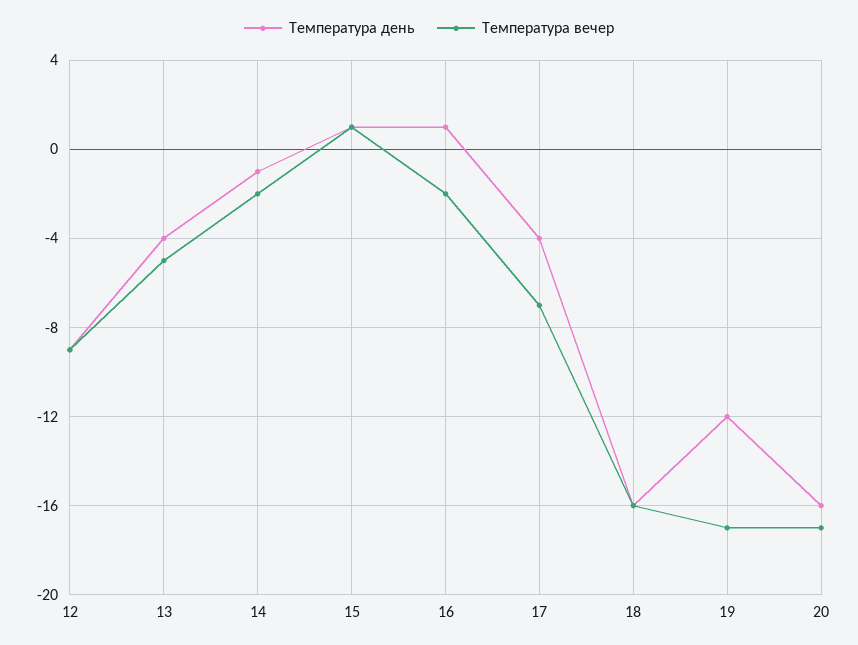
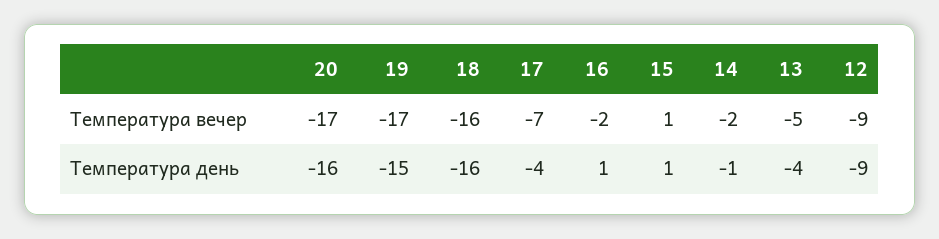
  {
    "Температура день": {
      "12": -9,
      "13": -4,
      "14": -1,
      "15": 1,
      "16": 1,
      "17": -4,
      "18": -16,
-     "19": -12,
+     "19": -15,
      "20": -16
    },
    "Температура вечер": {
      "12": -9,
      "13": -5,
      "14": -2,
      "15": 1,
      "16": -2,
      "17": -7,
      "18": -16,
      "19": -17,
      "20": -17
    }
  }

